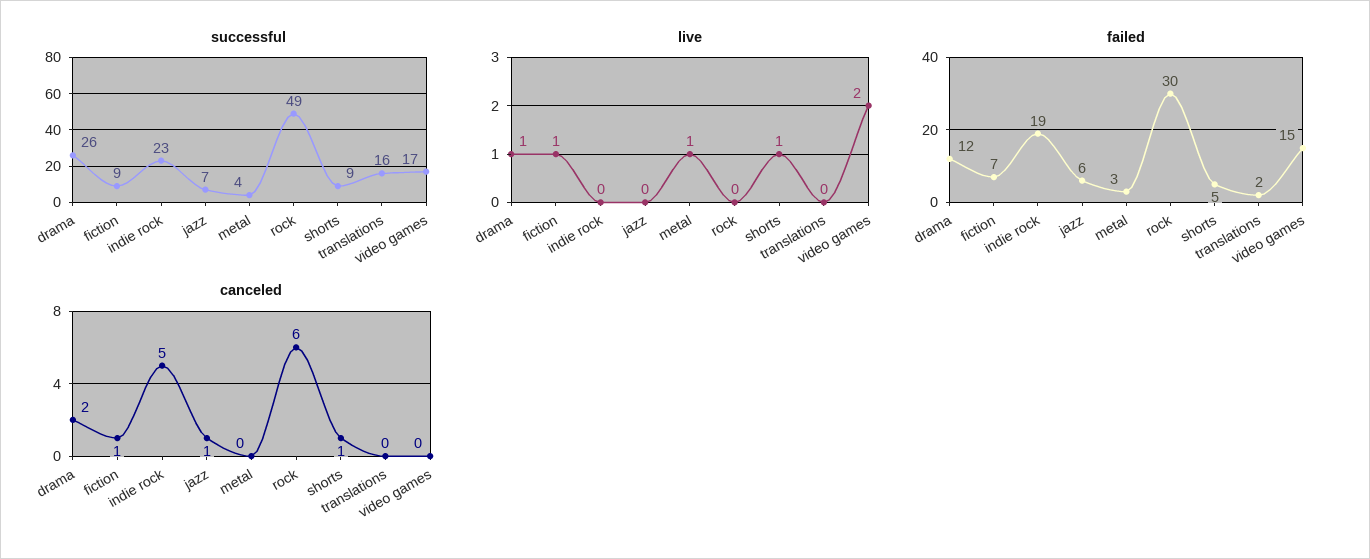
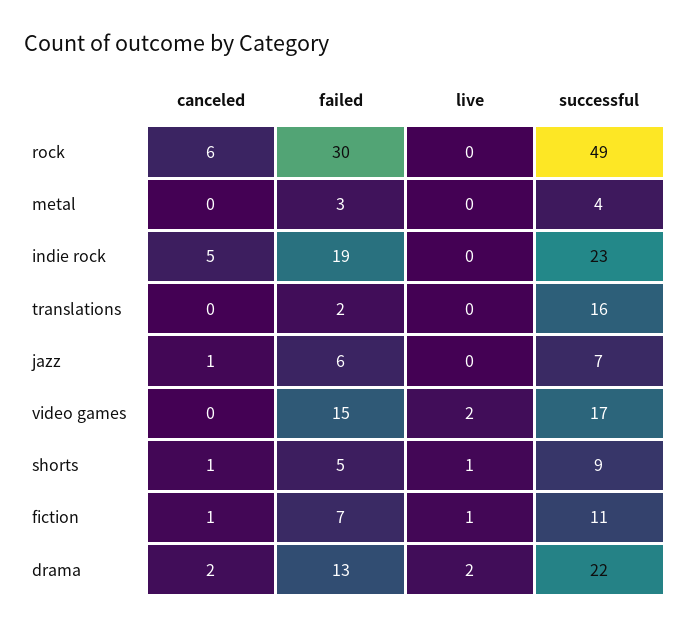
  {
    "successful": {
-     "drama": 26,
+     "drama": 22,
-     "fiction": 9,
+     "fiction": 11,
      "indie rock": 23,
      "jazz": 7,
      "metal": 4,
      "rock": 49,
      "shorts": 9,
      "translations": 16,
      "video games": 17
    },
    "live": {
-     "drama": 1,
+     "drama": 2,
      "fiction": 1,
      "indie rock": 0,
      "jazz": 0,
-     "metal": 1,
+     "metal": 0,
      "rock": 0,
      "shorts": 1,
      "translations": 0,
      "video games": 2
    },
    "failed": {
-     "drama": 12,
+     "drama": 13,
      "fiction": 7,
      "indie rock": 19,
      "jazz": 6,
      "metal": 3,
      "rock": 30,
      "shorts": 5,
      "translations": 2,
      "video games": 15
    },
    "canceled": {
      "drama": 2,
      "fiction": 1,
      "indie rock": 5,
      "jazz": 1,
      "metal": 0,
      "rock": 6,
      "shorts": 1,
      "translations": 0,
      "video games": 0
    }
  }

